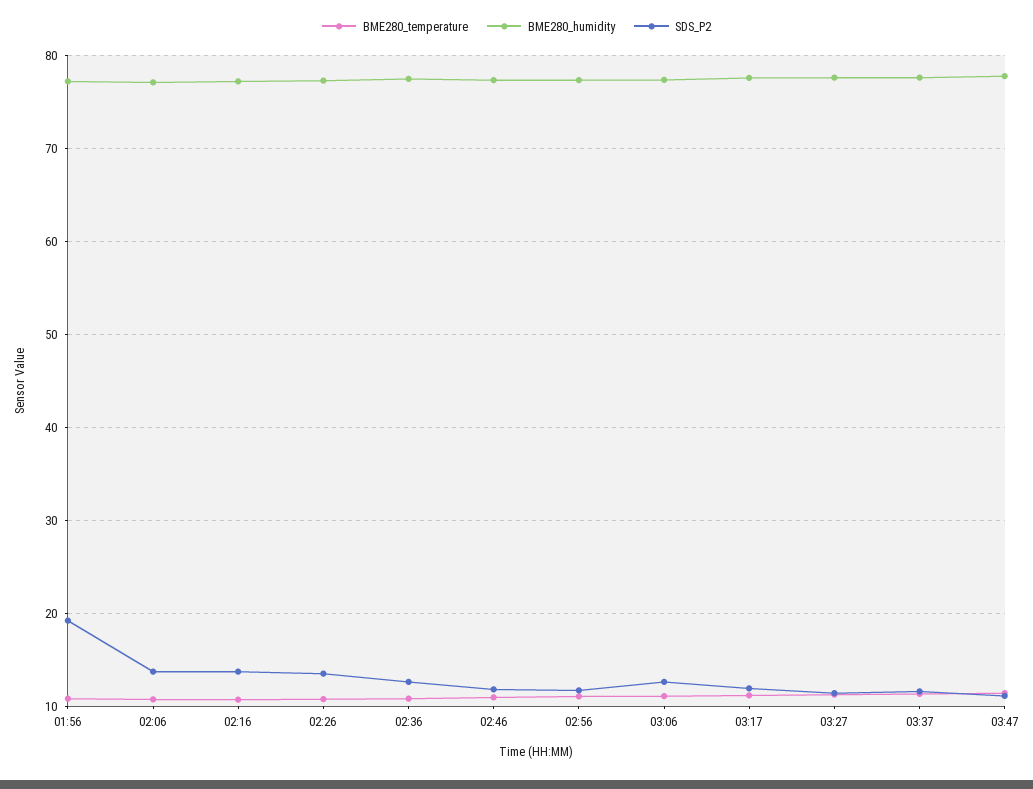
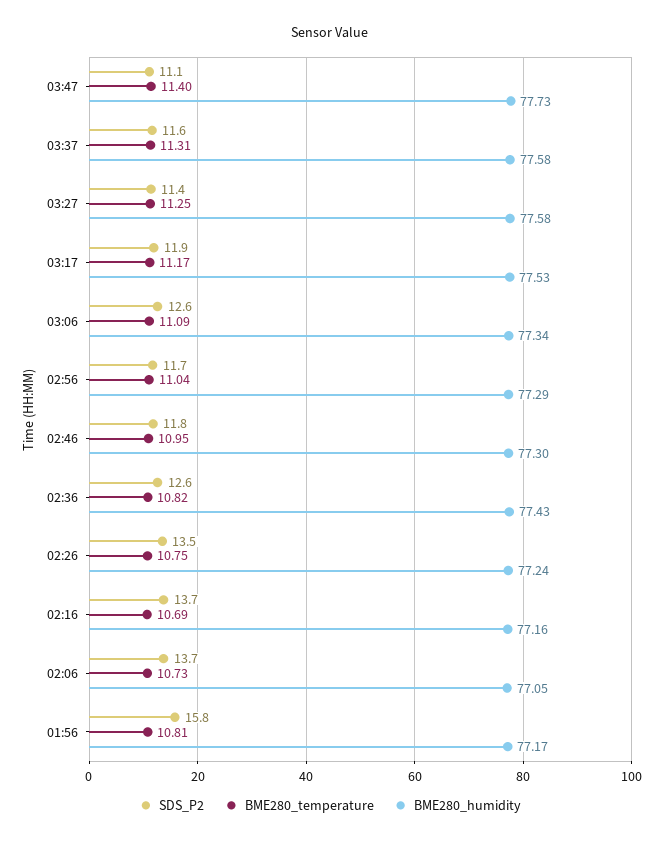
  {
    "BME280_temperature": {
      "01:56": 10.81,
      "02:06": 10.73,
      "02:16": 10.69,
      "02:26": 10.75,
      "02:36": 10.82,
      "02:46": 10.95,
      "02:56": 11.04,
      "03:06": 11.09,
      "03:17": 11.17,
      "03:27": 11.25,
      "03:37": 11.31,
      "03:47": 11.4
    },
    "BME280_humidity": {
      "01:56": 77.17,
      "02:06": 77.05,
      "02:16": 77.16,
      "02:26": 77.24,
      "02:36": 77.43,
      "02:46": 77.3,
      "02:56": 77.29,
      "03:06": 77.34,
      "03:17": 77.53,
      "03:27": 77.58,
      "03:37": 77.58,
      "03:47": 77.73
    },
    "SDS_P2": {
-     "01:56": 19,
+     "01:56": 15.8,
      "02:06": 13.7,
      "02:16": 13.7,
      "02:26": 13.5,
      "02:36": 12.6,
      "02:46": 11.8,
      "02:56": 11.7,
      "03:06": 12.6,
      "03:17": 11.9,
      "03:27": 11.4,
      "03:37": 11.6,
      "03:47": 11.1
    }
  }

